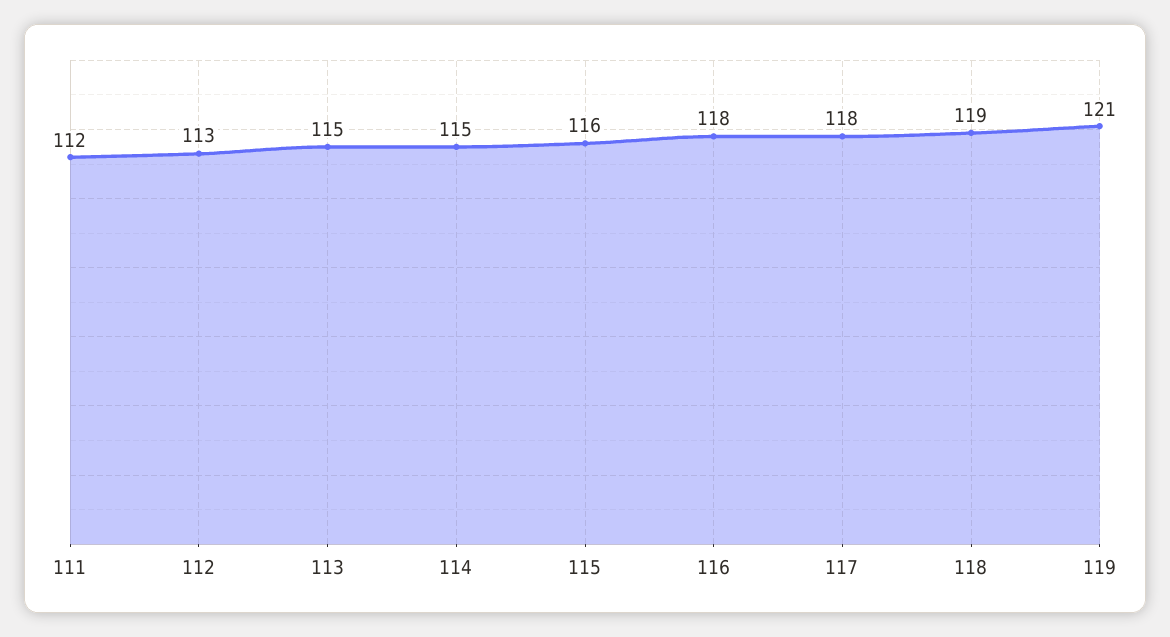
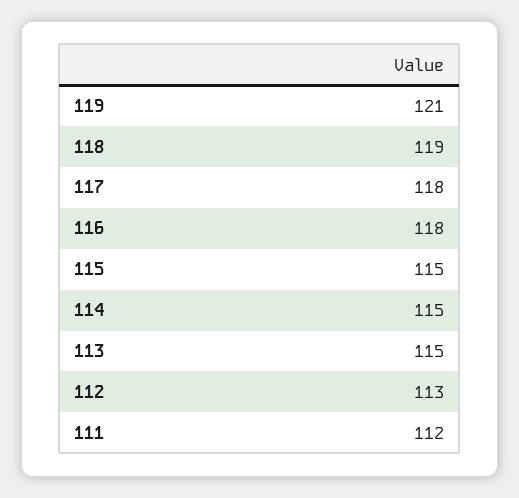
  {
    "111": 112,
    "112": 113,
    "113": 115,
    "114": 115,
-   "115": 116,
+   "115": 115,
    "116": 118,
    "117": 118,
    "118": 119,
    "119": 121
  }

